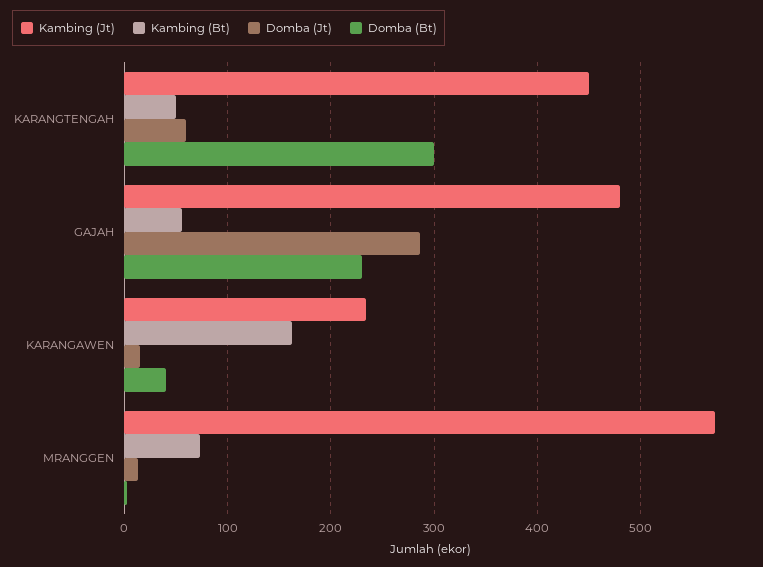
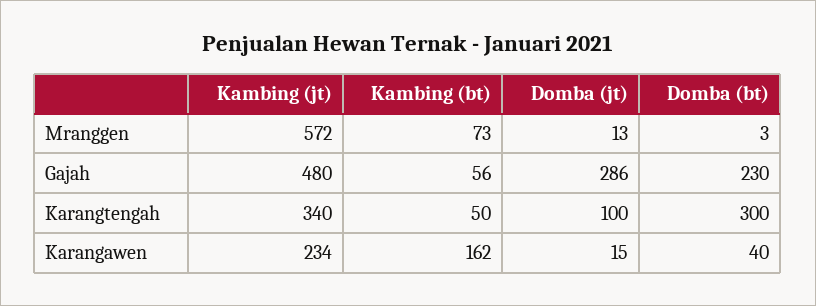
  {
    "Kambing (Jt)": {
-     "KARANGTENGAH": 450,
+     "KARANGTENGAH": 340,
      "GAJAH": 480,
      "KARANGAWEN": 234,
      "MRANGGEN": 572
    },
    "Kambing (Bt)": {
      "KARANGTENGAH": 50,
      "GAJAH": 56,
      "KARANGAWEN": 162,
      "MRANGGEN": 73
    },
    "Domba (Jt)": {
-     "KARANGTENGAH": 60,
+     "KARANGTENGAH": 100,
      "GAJAH": 286,
      "KARANGAWEN": 15,
      "MRANGGEN": 13
    },
    "Domba (Bt)": {
      "KARANGTENGAH": 300,
      "GAJAH": 230,
      "KARANGAWEN": 40,
      "MRANGGEN": 3
    }
  }

